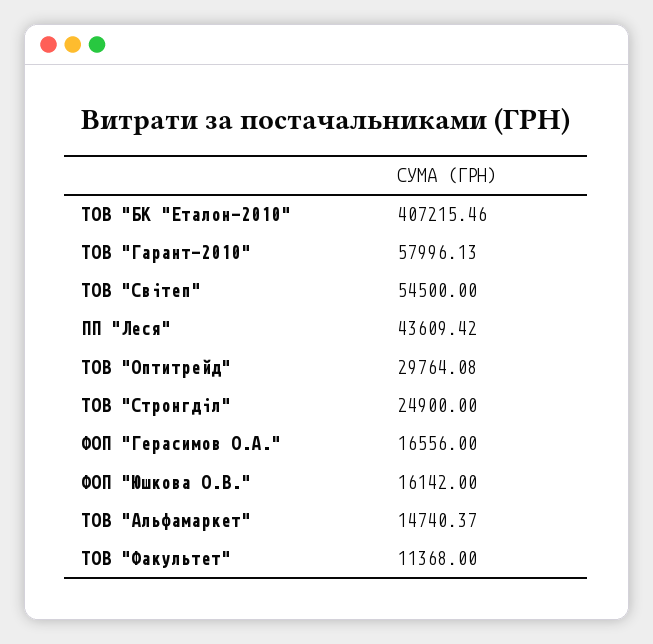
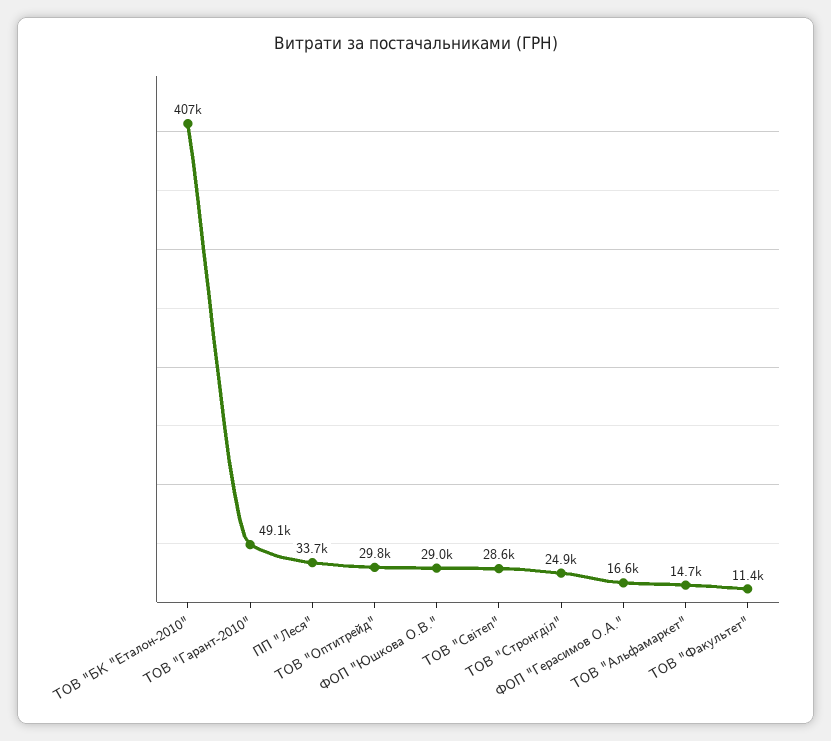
  {
    "ТОВ \"БК \"Еталон-2010\"": 407215.46,
-   "ТОВ \"Гарант-2010\"": 57996.13,
+   "ТОВ \"Гарант-2010\"": 49100,
-   "ТОВ \"Світеп\"": 54500,
+   "ТОВ \"Світеп\"": 28600,
-   "ПП \"Леся\"": 43609.42,
+   "ПП \"Леся\"": 33700,
    "ТОВ \"Оптитрейд\"": 29764.08,
    "ТОВ \"Стронгділ\"": 24900,
    "ФОП \"Герасимов О.А.\"": 16556,
-   "ФОП \"Юшкова О.В.\"": 16142,
+   "ФОП \"Юшкова О.В.\"": 29000,
    "ТОВ \"Альфамаркет\"": 14740.37,
    "ТОВ \"Факультет\"": 11368
  }

